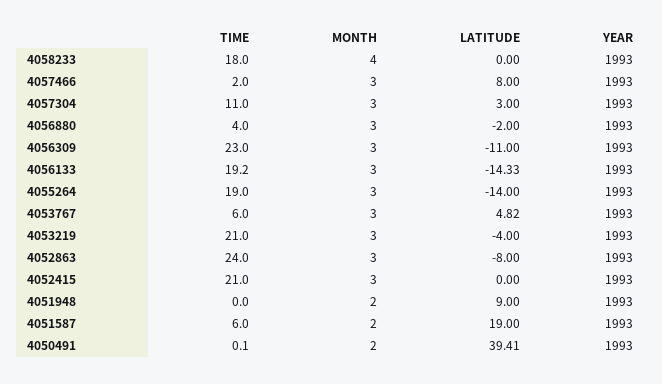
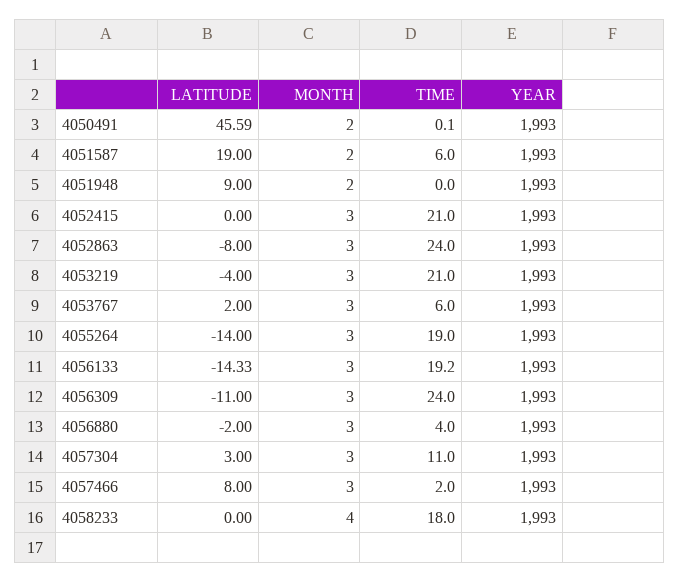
  {
    "TIME": {
      "4058233": 18,
      "4057466": 2,
      "4057304": 11,
      "4056880": 4,
-     "4056309": 23,
+     "4056309": 24,
      "4056133": 19.2,
      "4055264": 19,
      "4053767": 6,
      "4053219": 21,
      "4052863": 24,
      "4052415": 21,
      "4051948": 0,
      "4051587": 6,
      "4050491": 0.1
    },
    "MONTH": {
      "4058233": 4,
      "4057466": 3,
      "4057304": 3,
      "4056880": 3,
      "4056309": 3,
      "4056133": 3,
      "4055264": 3,
      "4053767": 3,
      "4053219": 3,
      "4052863": 3,
      "4052415": 3,
      "4051948": 2,
      "4051587": 2,
      "4050491": 2
    },
    "LATITUDE": {
      "4058233": 0,
      "4057466": 8,
      "4057304": 3,
      "4056880": -2,
      "4056309": -11,
      "4056133": -14.33,
      "4055264": -14,
-     "4053767": 4.82,
+     "4053767": 2,
      "4053219": -4,
      "4052863": -8,
      "4052415": 0,
      "4051948": 9,
      "4051587": 19,
-     "4050491": 39.41
+     "4050491": 45.59
    },
    "YEAR": {
      "4058233": 1993,
      "4057466": 1993,
      "4057304": 1993,
      "4056880": 1993,
      "4056309": 1993,
      "4056133": 1993,
      "4055264": 1993,
      "4053767": 1993,
      "4053219": 1993,
      "4052863": 1993,
      "4052415": 1993,
      "4051948": 1993,
      "4051587": 1993,
      "4050491": 1993
    }
  }

